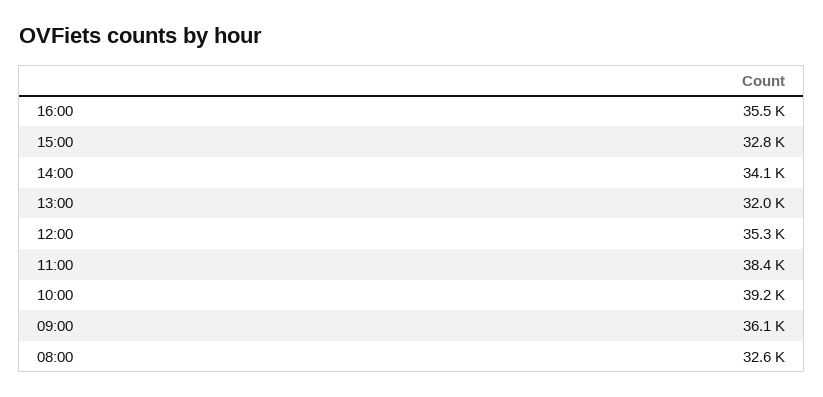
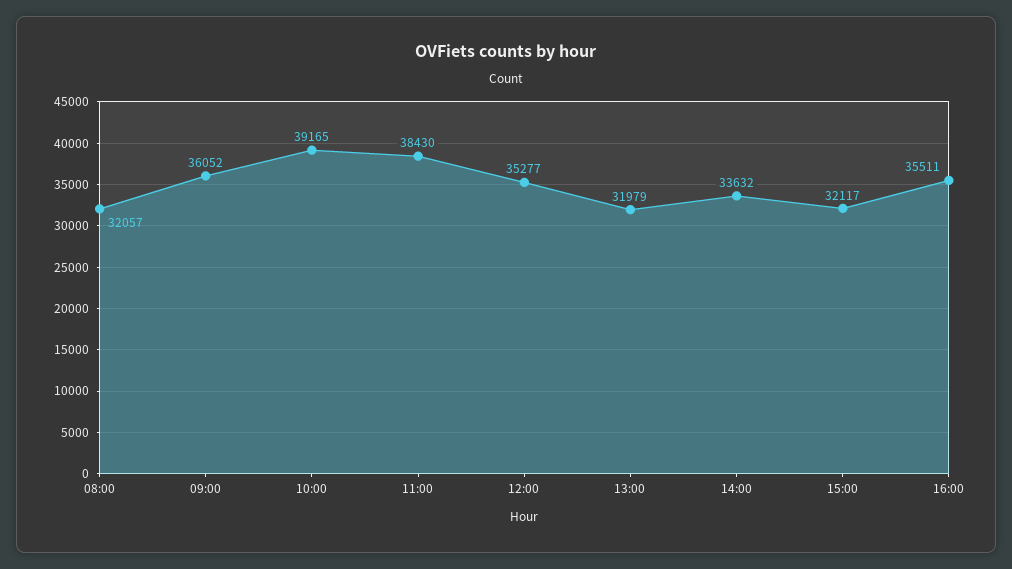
  {
    "16:00": 35511,
-   "15:00": 32800,
+   "15:00": 32117,
-   "14:00": 34100,
+   "14:00": 33632,
    "13:00": 31979,
    "12:00": 35277,
    "11:00": 38430,
    "10:00": 39165,
    "09:00": 36052,
-   "08:00": 32600
+   "08:00": 32057
  }

